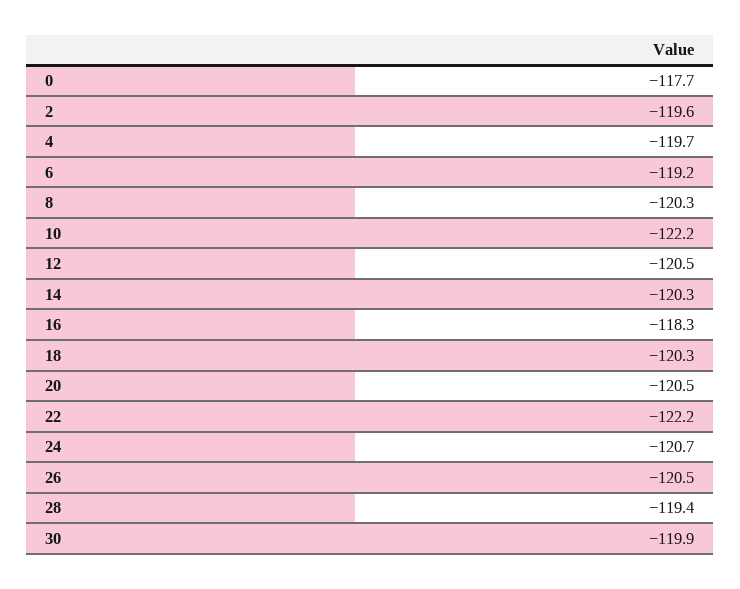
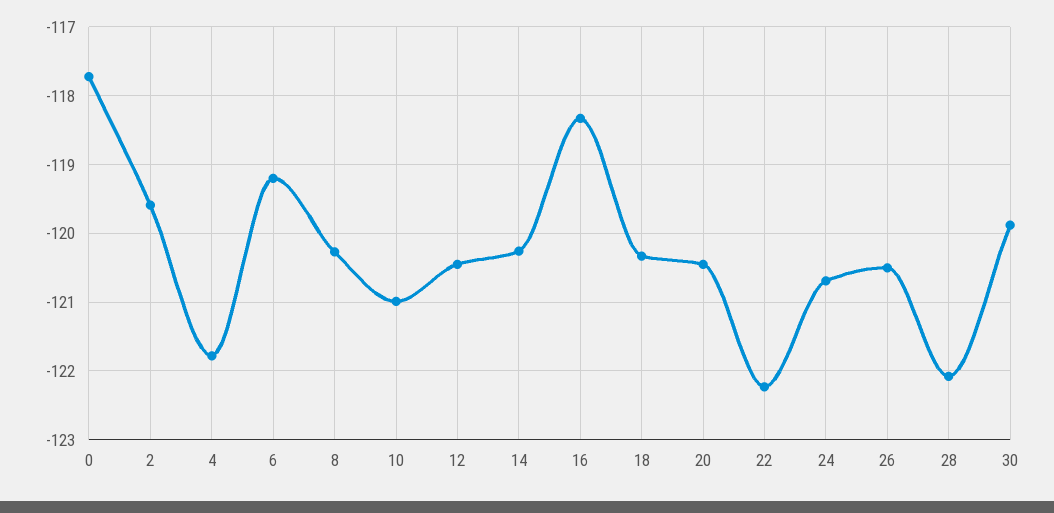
  {
    "0": -117.7,
    "2": -119.6,
-   "4": -119.7,
+   "4": -121.8,
    "6": -119.2,
    "8": -120.3,
-   "10": -122.2,
+   "10": -121,
    "12": -120.5,
    "14": -120.3,
    "16": -118.3,
    "18": -120.3,
    "20": -120.5,
    "22": -122.2,
    "24": -120.7,
    "26": -120.5,
-   "28": -119.4,
+   "28": -122.1,
    "30": -119.9
  }

